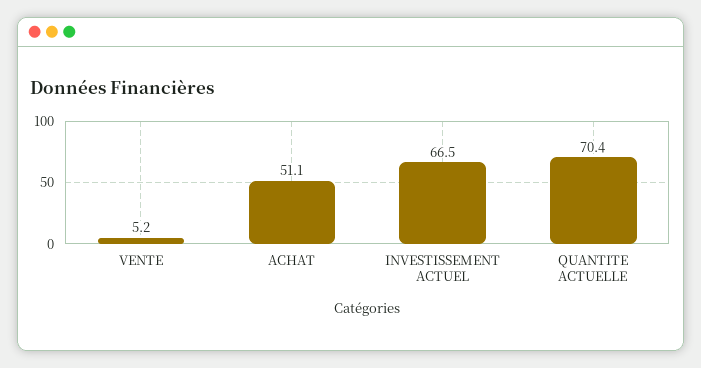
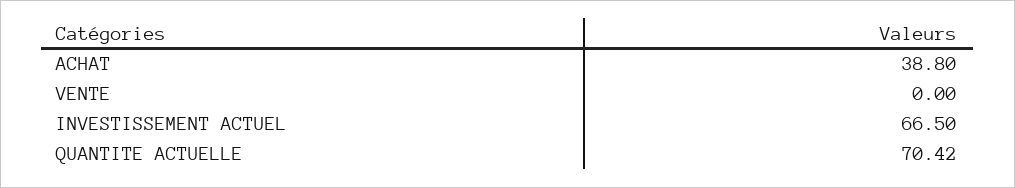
  {
-   "VENTE": 5.2,
+   "VENTE": 0,
-   "ACHAT": 51.1,
+   "ACHAT": 38.8,
    "INVESTISSEMENT ACTUEL": 66.5,
    "QUANTITE ACTUELLE": 70.42
  }

